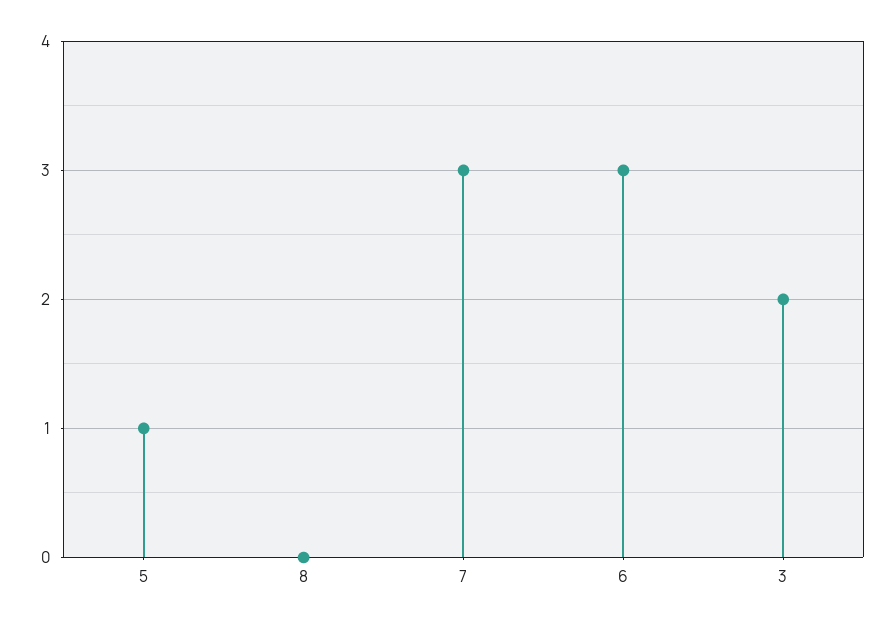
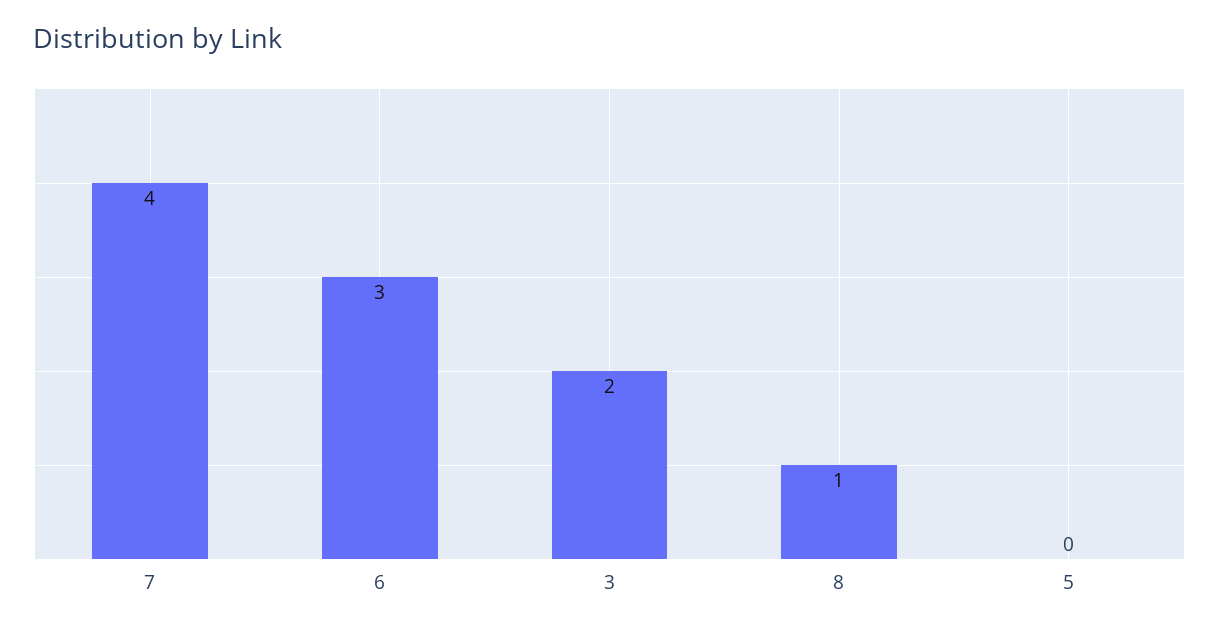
  {
-   "5": 1,
+   "5": 0,
-   "8": 0,
+   "8": 1,
-   "7": 3,
+   "7": 4,
    "6": 3,
    "3": 2
  }

